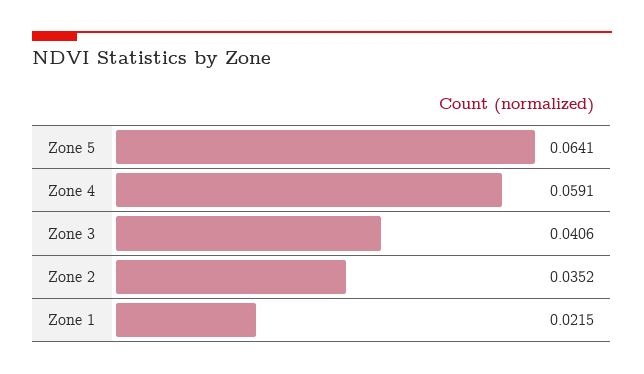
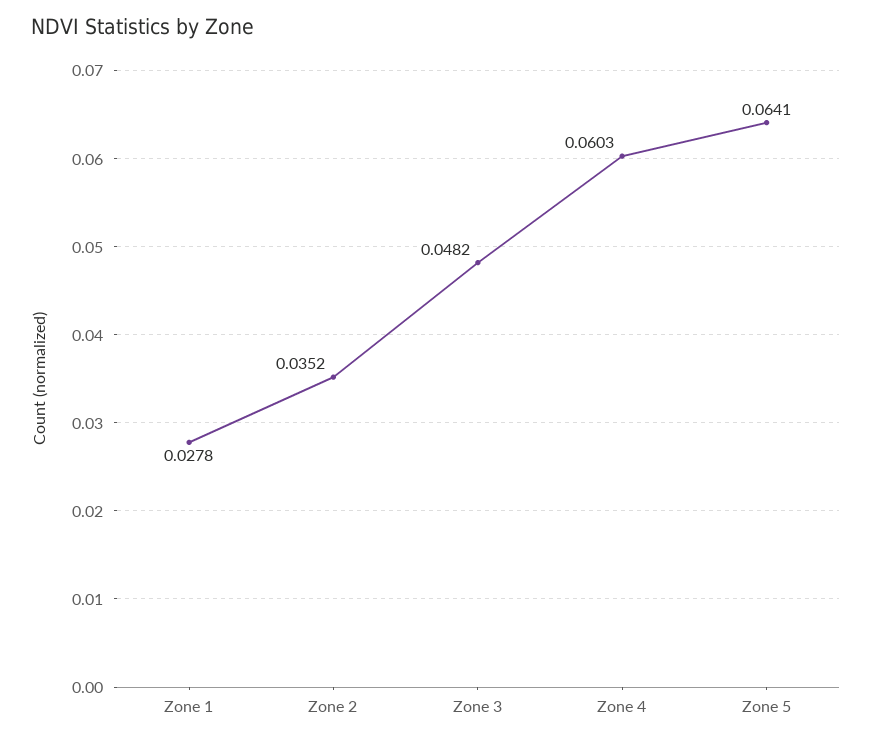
  {
    "Zone 5": 0.0641,
-   "Zone 4": 0.0591,
+   "Zone 4": 0.0603,
-   "Zone 3": 0.0406,
+   "Zone 3": 0.0482,
    "Zone 2": 0.0352,
-   "Zone 1": 0.0215
+   "Zone 1": 0.0278
  }

